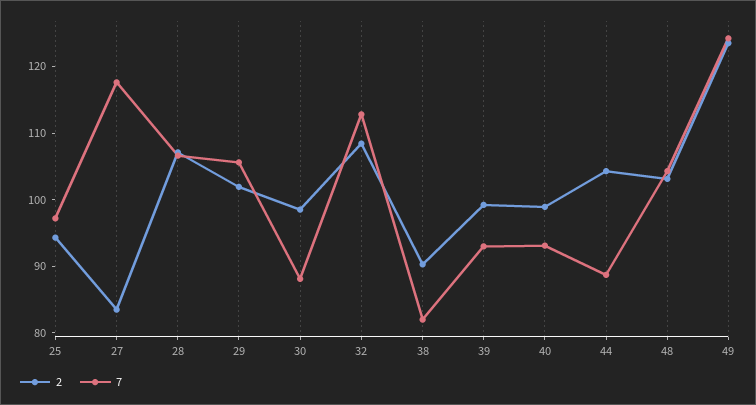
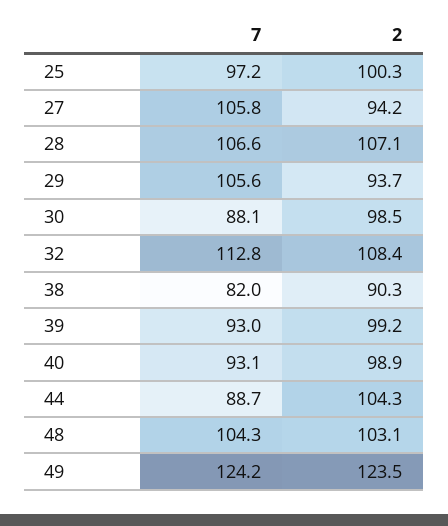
  {
    "2": {
-     "25": 94,
+     "25": 100.3,
-     "27": 84,
+     "27": 94.2,
      "28": 107.1,
-     "29": 102,
+     "29": 93.7,
      "30": 98.5,
      "32": 108.4,
      "38": 90.3,
      "39": 99.2,
      "40": 98.9,
      "44": 104.3,
      "48": 103.1,
      "49": 123.5
    },
    "7": {
      "25": 97.2,
-     "27": 118,
+     "27": 105.8,
      "28": 106.6,
      "29": 105.6,
      "30": 88.1,
      "32": 112.8,
      "38": 82,
      "39": 93,
      "40": 93.1,
      "44": 88.7,
      "48": 104.3,
      "49": 124.2
    }
  }

